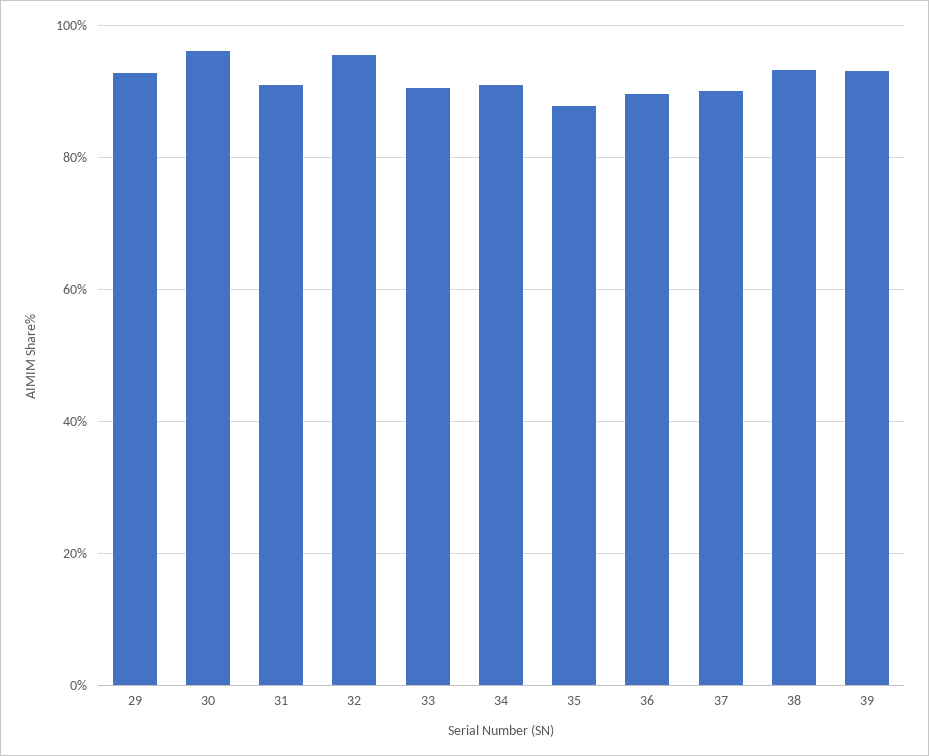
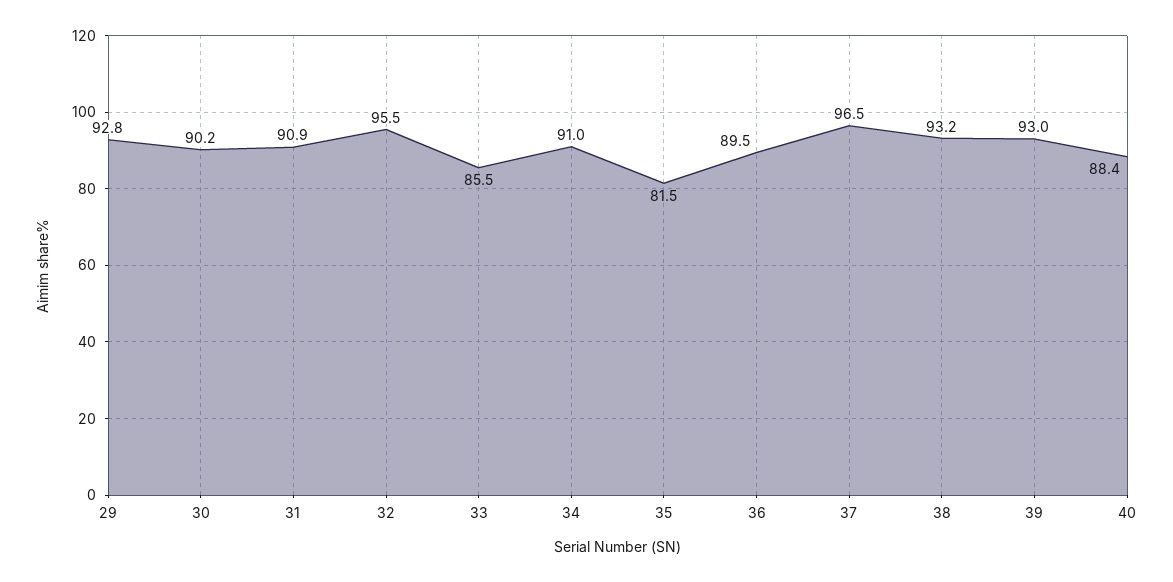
  {
    "29": 92.8,
-   "30": 96,
+   "30": 90.2,
    "31": 90.9,
    "32": 95.5,
-   "33": 90,
+   "33": 85.5,
    "34": 91,
-   "35": 88,
+   "35": 81.5,
    "36": 89.5,
-   "37": 90,
+   "37": 96.5,
    "38": 93.2,
-   "39": 93
+   "39": 93,
+   "40": 88.4
  }

